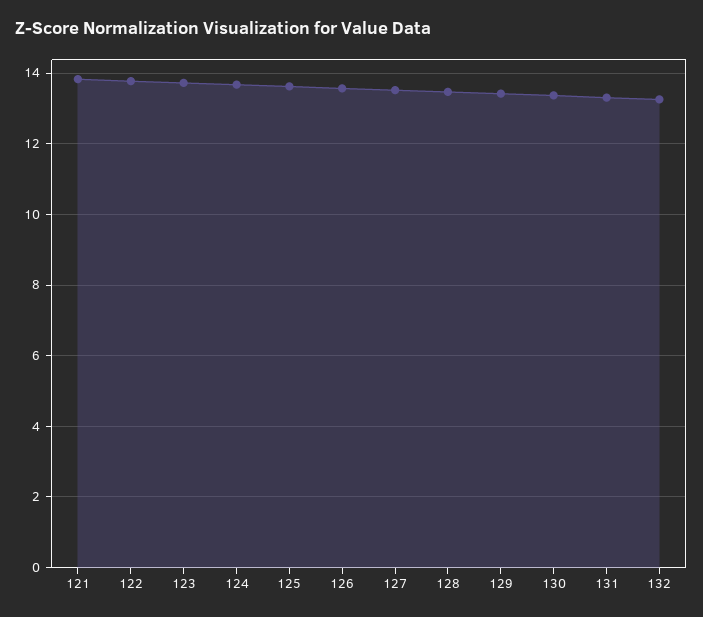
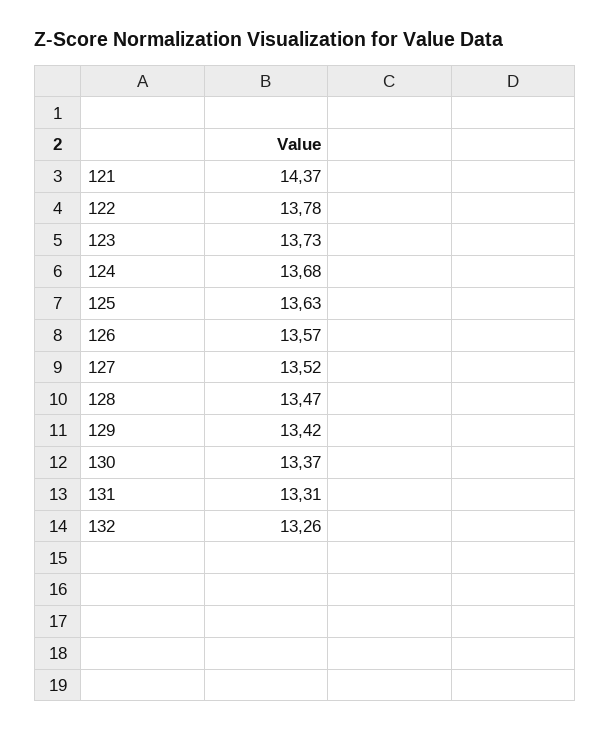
  {
-   "121": 13.8,
+   "121": 14.37,
    "122": 13.78,
    "123": 13.73,
    "124": 13.68,
    "125": 13.63,
    "126": 13.57,
    "127": 13.52,
    "128": 13.47,
    "129": 13.42,
    "130": 13.37,
    "131": 13.31,
    "132": 13.26
  }

